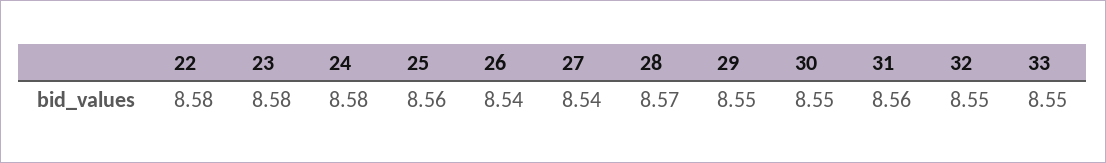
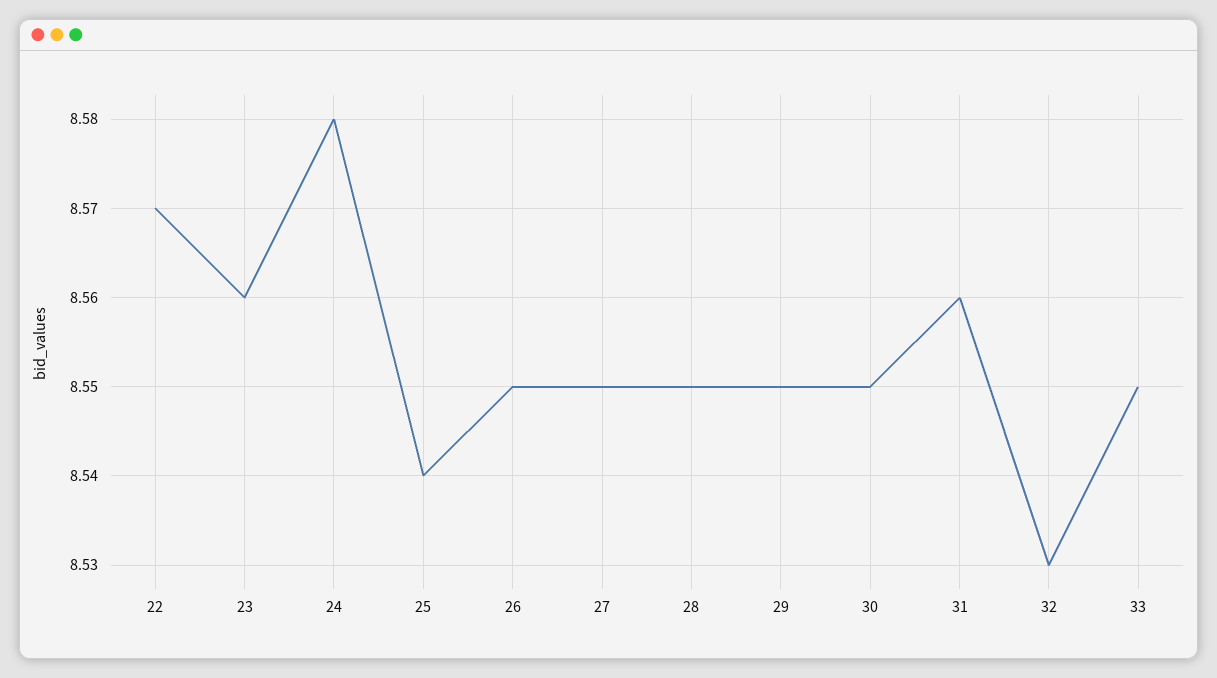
  {
-   "22": 8.58,
+   "22": 8.57,
-   "23": 8.58,
+   "23": 8.56,
    "24": 8.58,
-   "25": 8.56,
+   "25": 8.54,
-   "26": 8.54,
+   "26": 8.55,
-   "27": 8.54,
+   "27": 8.55,
-   "28": 8.57,
+   "28": 8.55,
    "29": 8.55,
    "30": 8.55,
    "31": 8.56,
-   "32": 8.55,
+   "32": 8.53,
    "33": 8.55
  }

